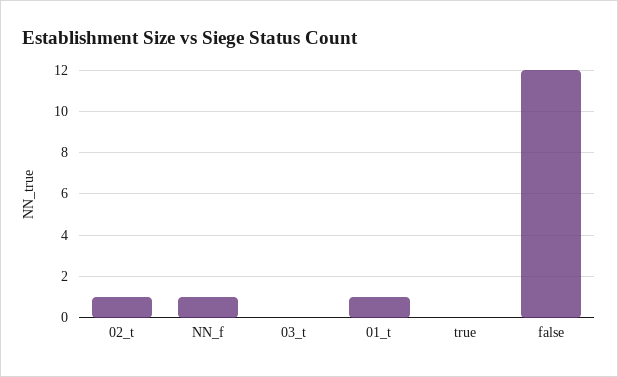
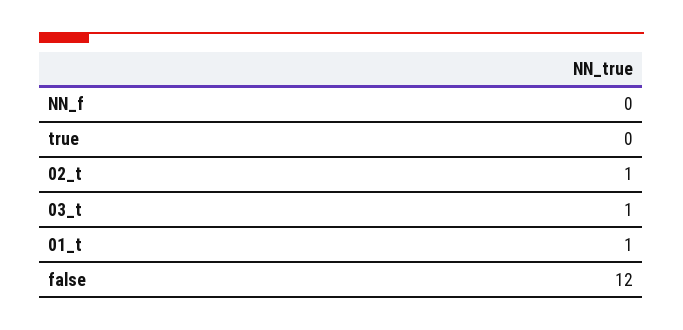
  {
    "02_t": 1,
-   "NN_f": 1,
+   "NN_f": 0,
-   "03_t": 0,
+   "03_t": 1,
    "01_t": 1,
    "true": 0,
    "false": 12
  }

